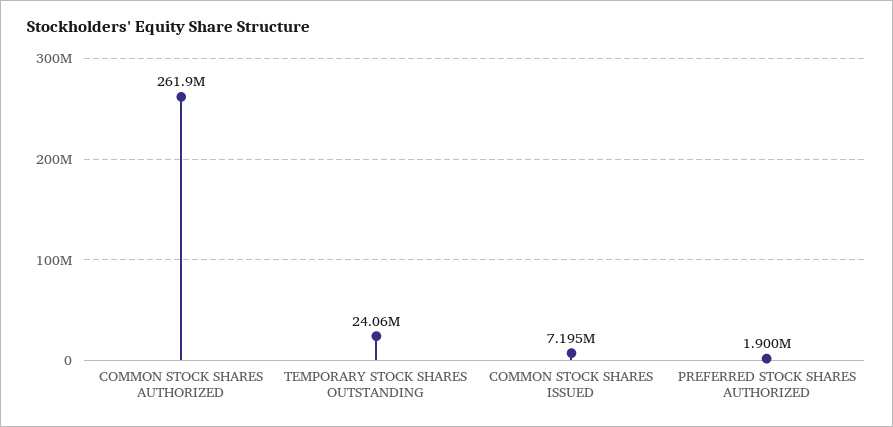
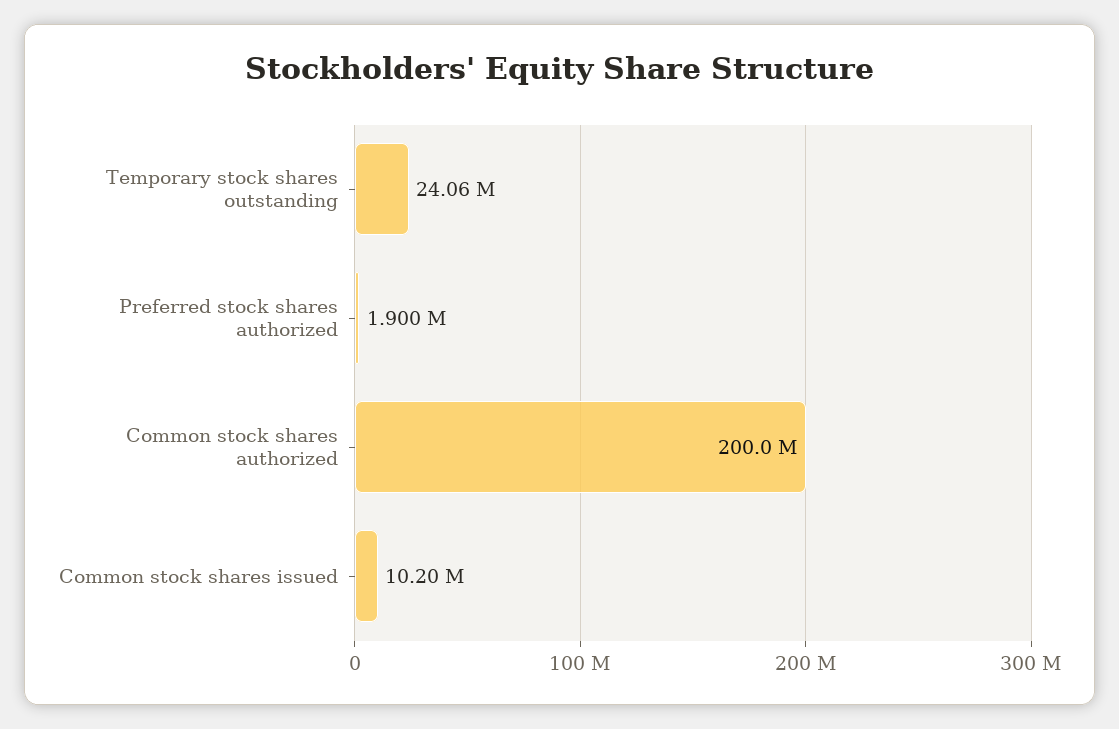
  {
-   "COMMON STOCK SHARES AUTHORIZED": 261900000,
+   "COMMON STOCK SHARES AUTHORIZED": 200000000,
    "TEMPORARY STOCK SHARES OUTSTANDING": 24060000,
-   "COMMON STOCK SHARES ISSUED": 7195000,
+   "COMMON STOCK SHARES ISSUED": 10200000,
    "PREFERRED STOCK SHARES AUTHORIZED": 1900000
  }

